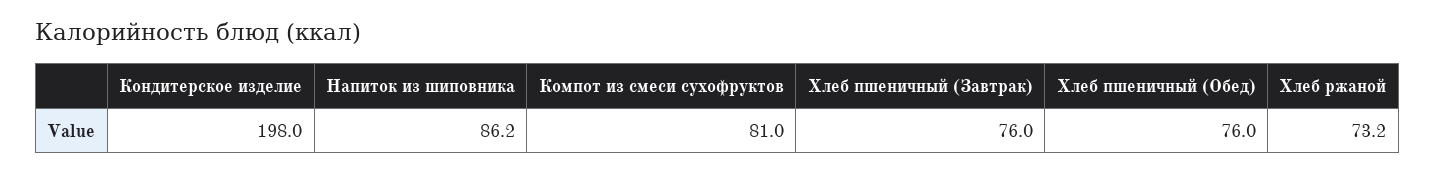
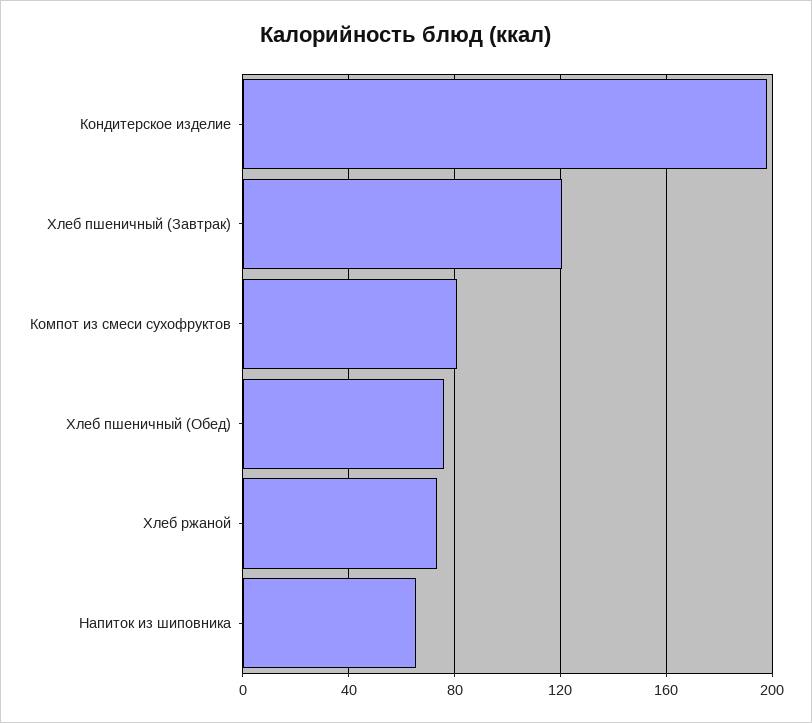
  {
    "Кондитерское изделие": 198,
-   "Напиток из шиповника": 86.2,
+   "Напиток из шиповника": 65,
    "Компот из смеси сухофруктов": 81,
-   "Хлеб пшеничный (Завтрак)": 76,
+   "Хлеб пшеничный (Завтрак)": 120,
    "Хлеб пшеничный (Обед)": 76,
    "Хлеб ржаной": 73.2
  }

